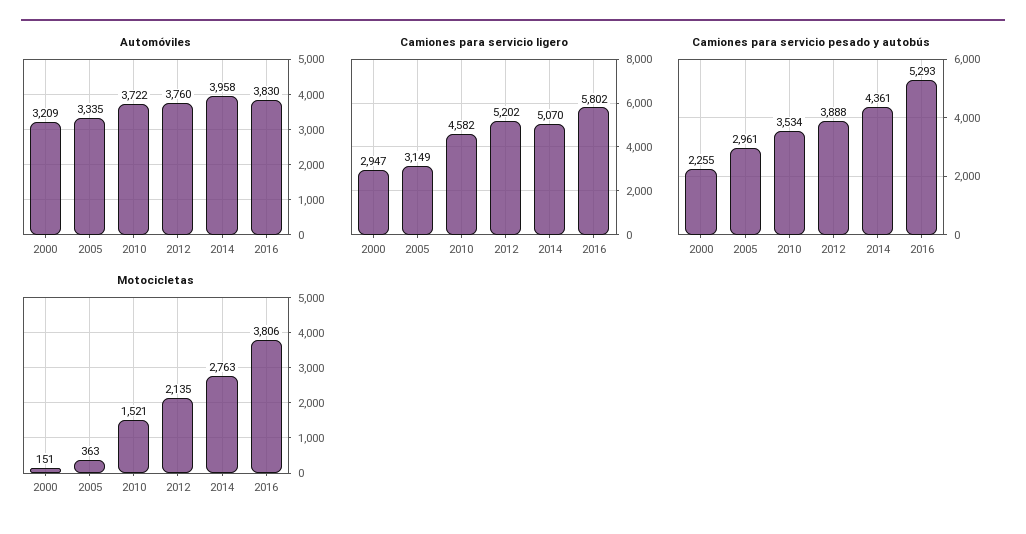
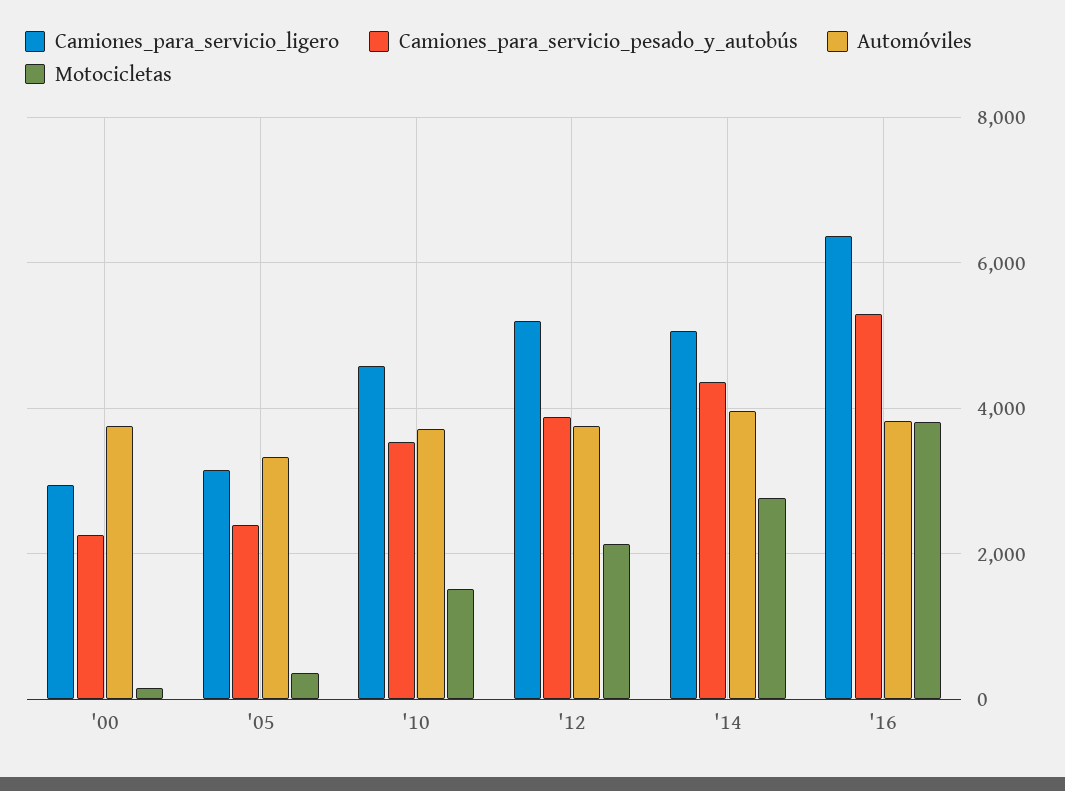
  {
    "Automóviles": {
-     "2000": 3209,
+     "2000": 3800,
      "2005": 3335,
      "2010": 3722,
      "2012": 3760,
      "2014": 3958,
      "2016": 3830
    },
    "Camiones para servicio ligero": {
      "2000": 2947,
      "2005": 3149,
      "2010": 4582,
      "2012": 5202,
      "2014": 5070,
-     "2016": 5802
+     "2016": 6400
    },
    "Camiones para servicio pesado y autobús": {
      "2000": 2255,
-     "2005": 2961,
+     "2005": 2400,
      "2010": 3534,
      "2012": 3888,
      "2014": 4361,
      "2016": 5293
    },
    "Motocicletas": {
      "2000": 151,
      "2005": 363,
      "2010": 1521,
      "2012": 2135,
      "2014": 2763,
      "2016": 3806
    }
  }

